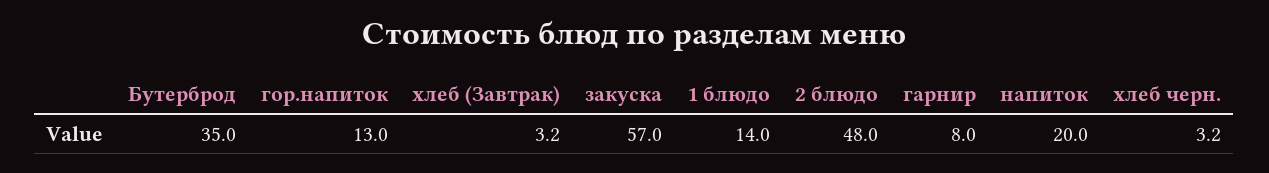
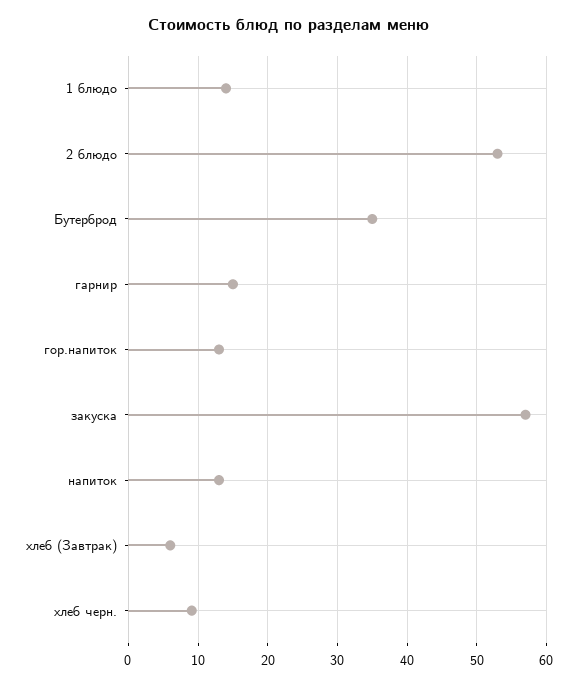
  {
    "Бутерброд": 35,
    "гор.напиток": 13,
-   "хлеб (Завтрак)": 3.2,
+   "хлеб (Завтрак)": 6,
    "закуска": 57,
    "1 блюдо": 14,
-   "2 блюдо": 48,
+   "2 блюдо": 53,
-   "гарнир": 8,
+   "гарнир": 15,
-   "напиток": 20,
+   "напиток": 13,
-   "хлеб черн.": 3.2
+   "хлеб черн.": 9
  }

